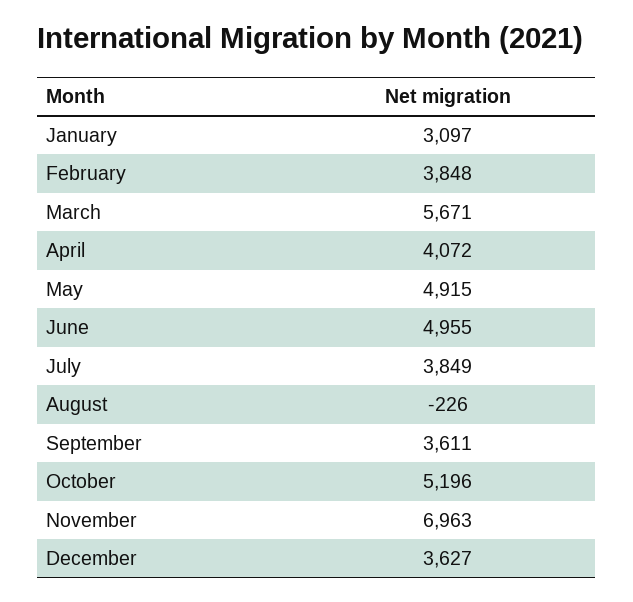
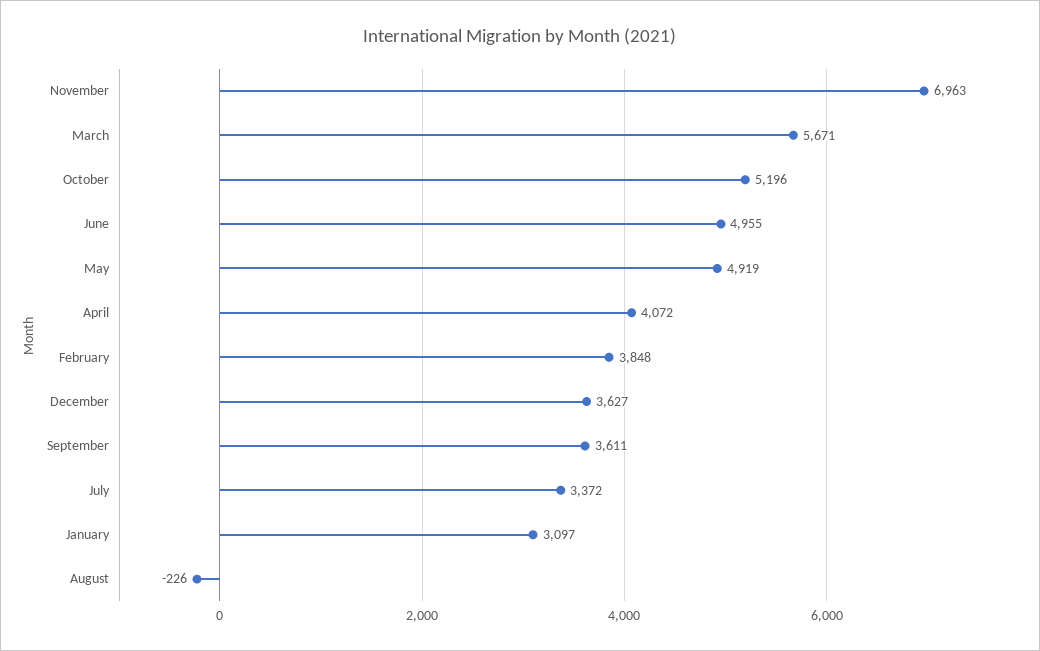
  {
    "January": 3097,
    "February": 3848,
    "March": 5671,
    "April": 4072,
-   "May": 4915,
+   "May": 4919,
    "June": 4955,
-   "July": 3849,
+   "July": 3372,
    "August": -226,
    "September": 3611,
    "October": 5196,
    "November": 6963,
    "December": 3627
  }

